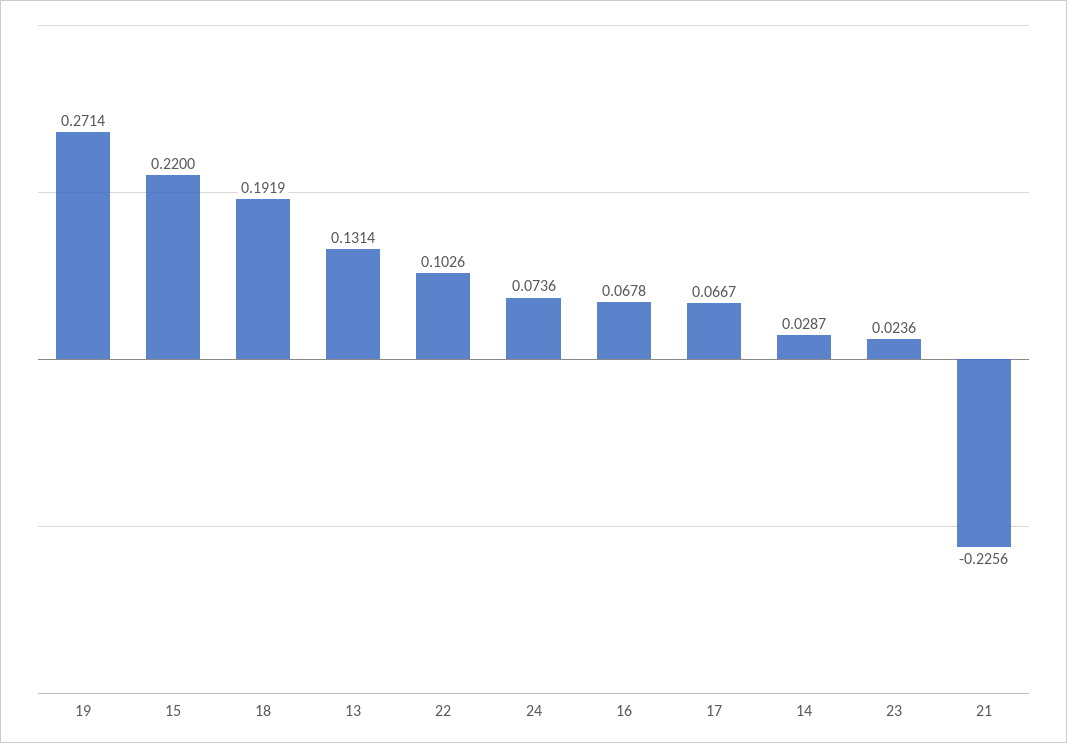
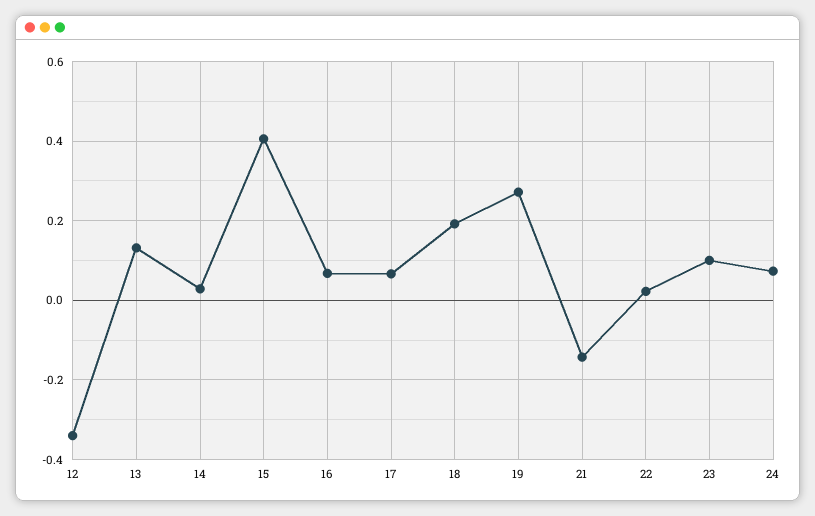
  {
    "19": 0.2714,
-   "15": 0.22,
+   "15": 0.4,
    "18": 0.1919,
    "13": 0.1314,
-   "22": 0.1026,
+   "22": 0.02,
    "24": 0.0736,
    "16": 0.0678,
    "17": 0.0667,
    "14": 0.0287,
-   "23": 0.0236,
+   "23": 0.1,
-   "21": -0.2256
+   "21": -0.14,
+   "12": -0.34
  }

